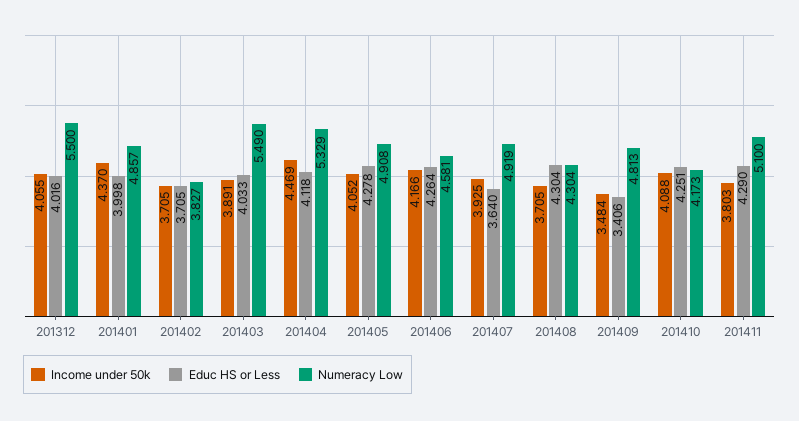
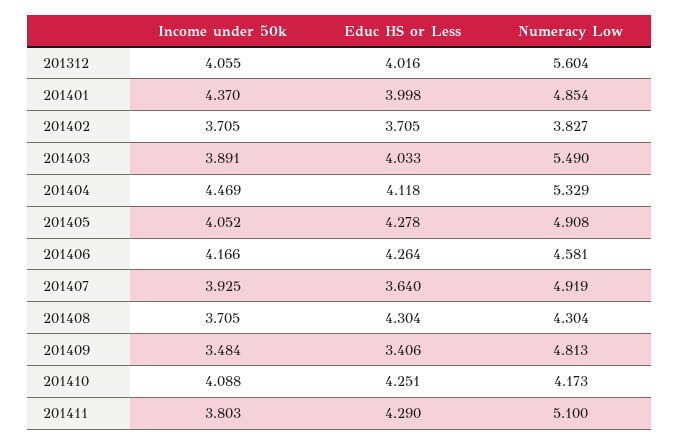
  {
    "Income under 50k": {
      "201312": 4.055,
      "201401": 4.37,
      "201402": 3.705,
      "201403": 3.891,
      "201404": 4.469,
      "201405": 4.052,
      "201406": 4.166,
      "201407": 3.925,
      "201408": 3.705,
      "201409": 3.484,
      "201410": 4.088,
      "201411": 3.803
    },
    "Educ HS or Less": {
      "201312": 4.016,
      "201401": 3.998,
      "201402": 3.705,
      "201403": 4.033,
      "201404": 4.118,
      "201405": 4.278,
      "201406": 4.264,
      "201407": 3.64,
      "201408": 4.304,
      "201409": 3.406,
      "201410": 4.251,
      "201411": 4.29
    },
    "Numeracy Low": {
-     "201312": 5.5,
+     "201312": 5.604,
-     "201401": 4.857,
+     "201401": 4.854,
      "201402": 3.827,
      "201403": 5.49,
      "201404": 5.329,
      "201405": 4.908,
      "201406": 4.581,
      "201407": 4.919,
      "201408": 4.304,
      "201409": 4.813,
      "201410": 4.173,
      "201411": 5.1
    }
  }

